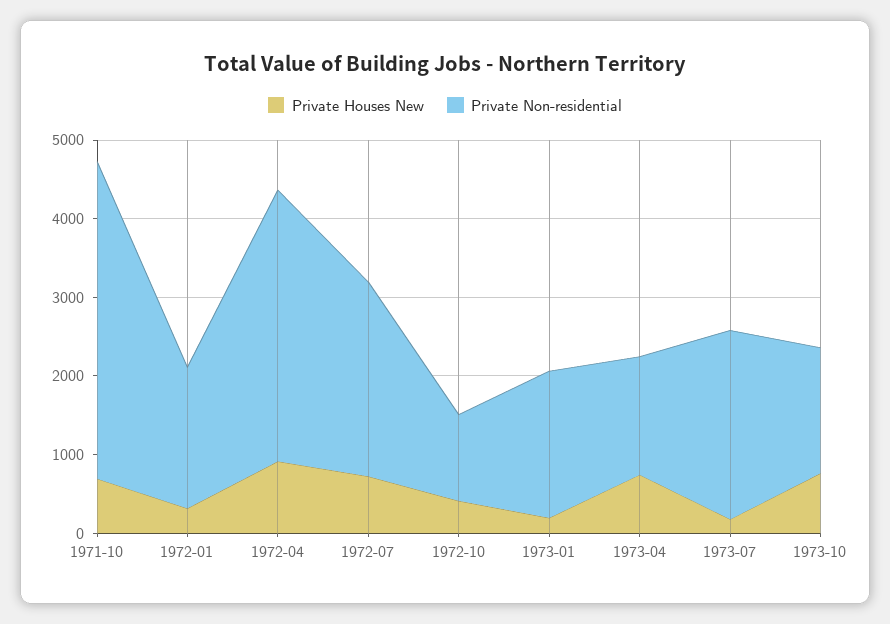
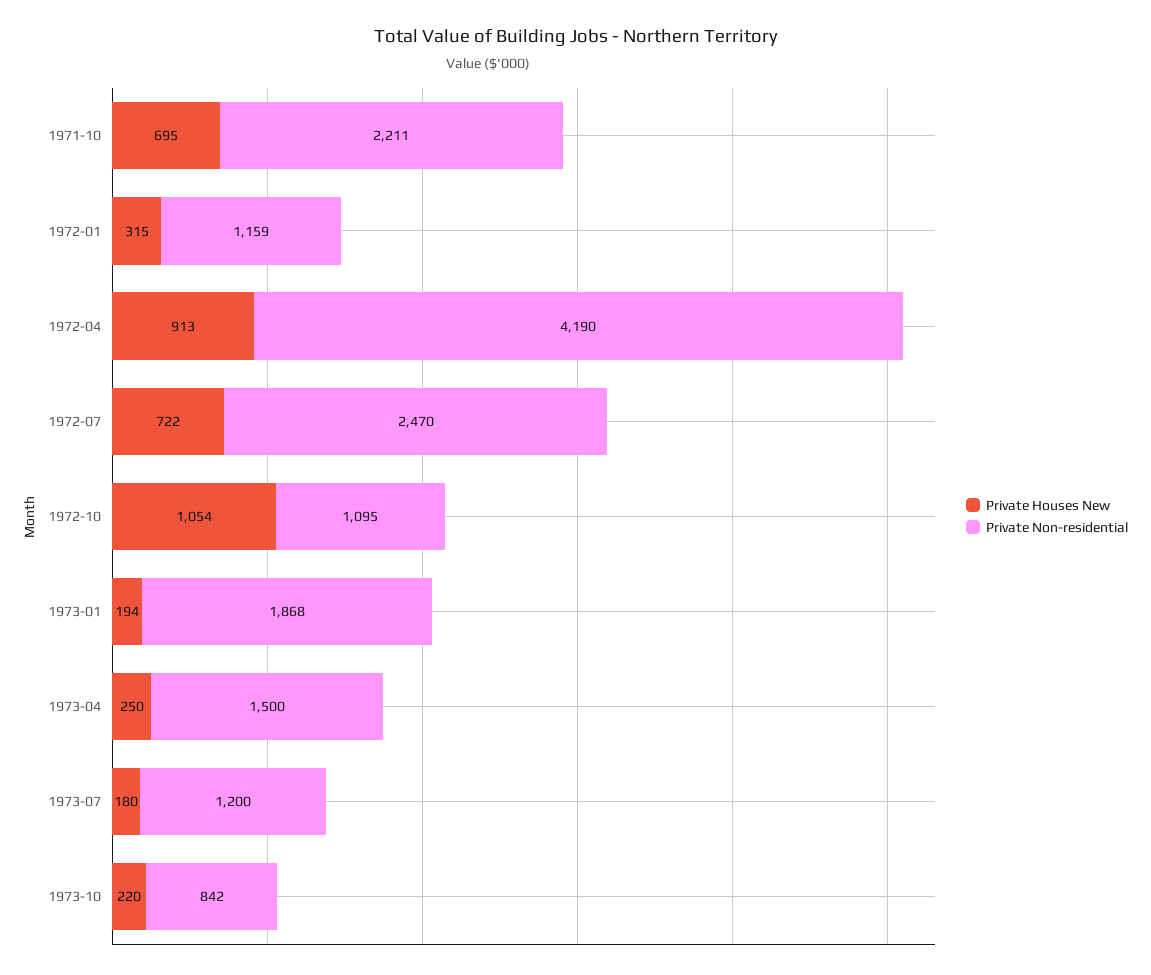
  {
    "Private Houses New": {
      "1971-10": 695,
      "1972-01": 315,
      "1972-04": 913,
      "1972-07": 722,
-     "1972-10": 400,
+     "1972-10": 1054,
      "1973-01": 194,
-     "1973-04": 800,
+     "1973-04": 250,
      "1973-07": 180,
-     "1973-10": 800
+     "1973-10": 220
    },
    "Private Non-residential": {
-     "1971-10": 4000,
+     "1971-10": 2211,
-     "1972-01": 1800,
+     "1972-01": 1159,
-     "1972-04": 3400,
+     "1972-04": 4190,
      "1972-07": 2470,
      "1972-10": 1095,
      "1973-01": 1868,
      "1973-04": 1500,
-     "1973-07": 2400,
+     "1973-07": 1200,
-     "1973-10": 1600
+     "1973-10": 842
    }
  }

